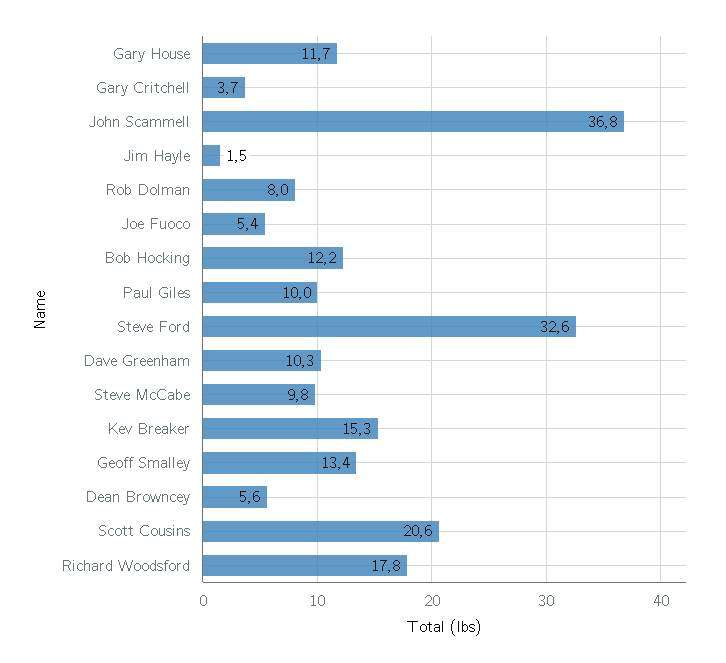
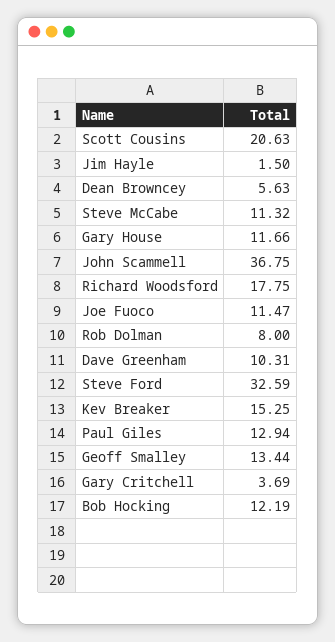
  {
    "Gary House": 11.66,
    "Gary Critchell": 3.69,
    "John Scammell": 36.75,
    "Jim Hayle": 1.5,
    "Rob Dolman": 8,
-   "Joe Fuoco": 5.4,
+   "Joe Fuoco": 11.47,
    "Bob Hocking": 12.19,
-   "Paul Giles": 10,
+   "Paul Giles": 12.94,
    "Steve Ford": 32.59,
    "Dave Greenham": 10.31,
-   "Steve McCabe": 9.8,
+   "Steve McCabe": 11.32,
    "Kev Breaker": 15.25,
    "Geoff Smalley": 13.44,
    "Dean Browncey": 5.63,
    "Scott Cousins": 20.63,
    "Richard Woodsford": 17.75
  }

